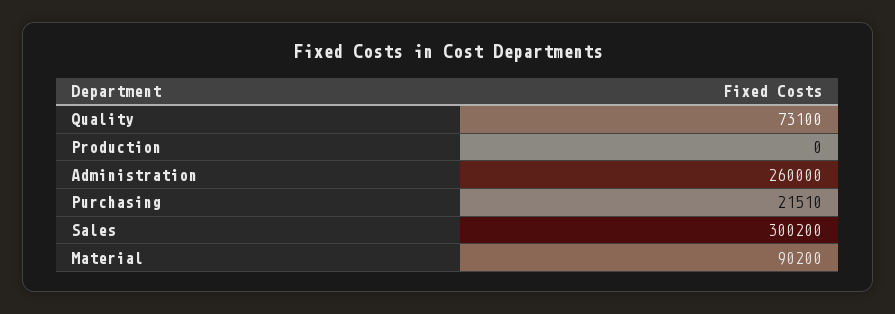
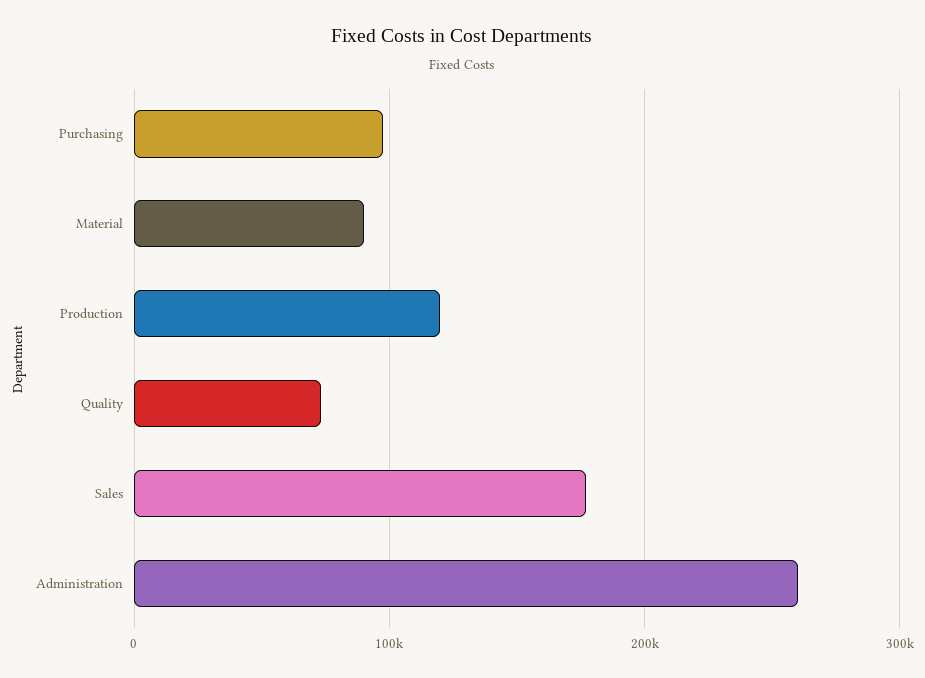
  {
    "Quality": 73100,
-   "Production": 0,
+   "Production": 120000,
    "Administration": 260000,
-   "Purchasing": 21510,
+   "Purchasing": 100000,
-   "Sales": 300200,
+   "Sales": 180000,
    "Material": 90200
  }

